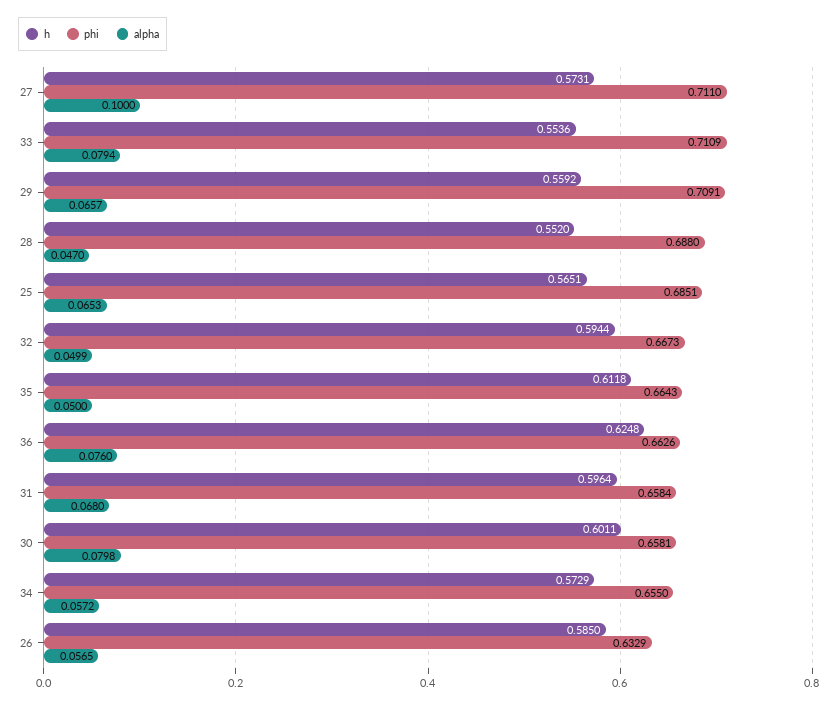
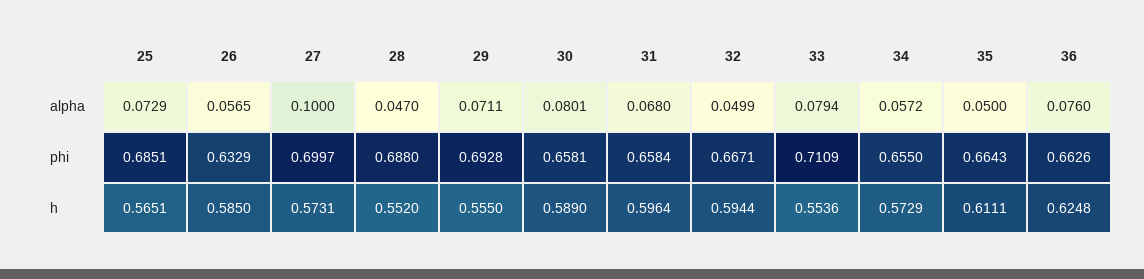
  {
    "h": {
      "27": 0.5731,
      "33": 0.5536,
-     "29": 0.5592,
+     "29": 0.555,
      "28": 0.552,
      "25": 0.5651,
      "32": 0.5944,
-     "35": 0.6118,
+     "35": 0.6111,
      "36": 0.6248,
      "31": 0.5964,
-     "30": 0.6011,
+     "30": 0.589,
      "34": 0.5729,
      "26": 0.585
    },
    "phi": {
-     "27": 0.711,
+     "27": 0.6997,
      "33": 0.7109,
-     "29": 0.7091,
+     "29": 0.6928,
      "28": 0.688,
      "25": 0.6851,
-     "32": 0.6673,
+     "32": 0.6671,
      "35": 0.6643,
      "36": 0.6626,
      "31": 0.6584,
      "30": 0.6581,
      "34": 0.655,
      "26": 0.6329
    },
    "alpha": {
      "27": 0.1,
      "33": 0.0794,
-     "29": 0.0657,
+     "29": 0.0711,
      "28": 0.047,
-     "25": 0.0653,
+     "25": 0.0729,
      "32": 0.0499,
      "35": 0.05,
      "36": 0.076,
      "31": 0.068,
-     "30": 0.0798,
+     "30": 0.0801,
      "34": 0.0572,
      "26": 0.0565
    }
  }

